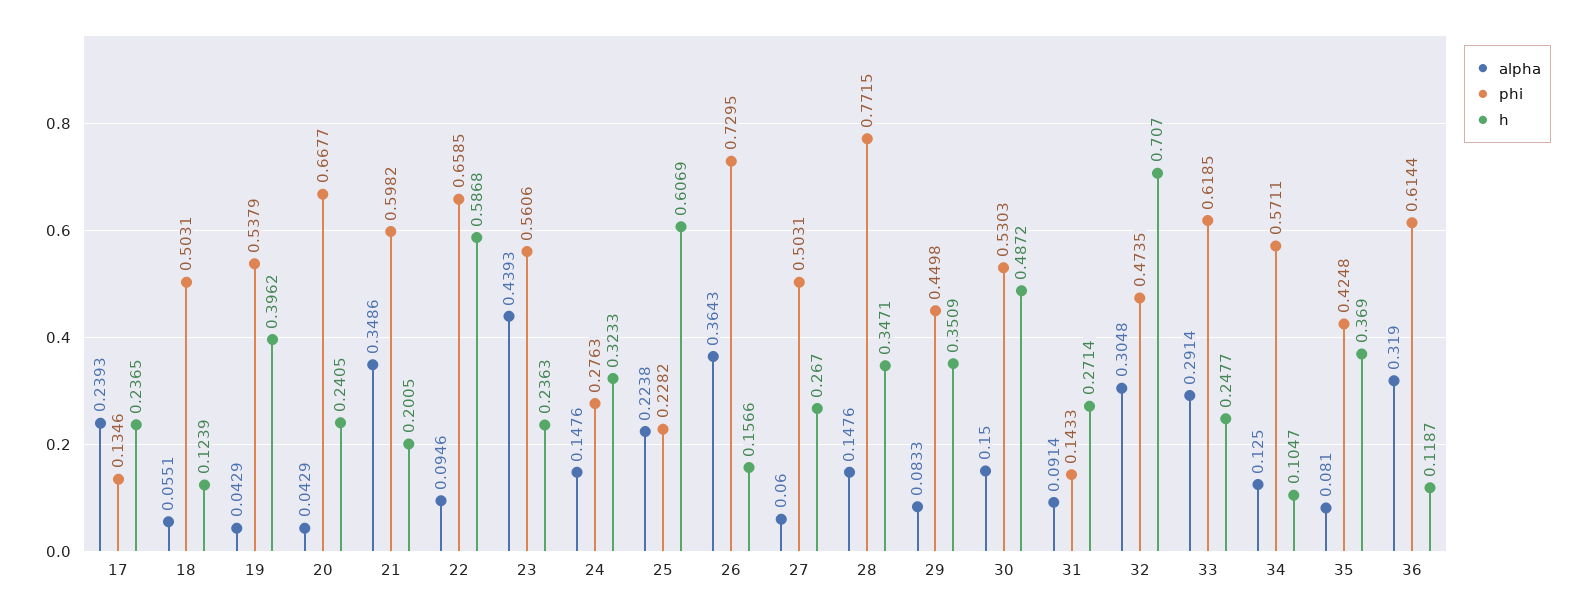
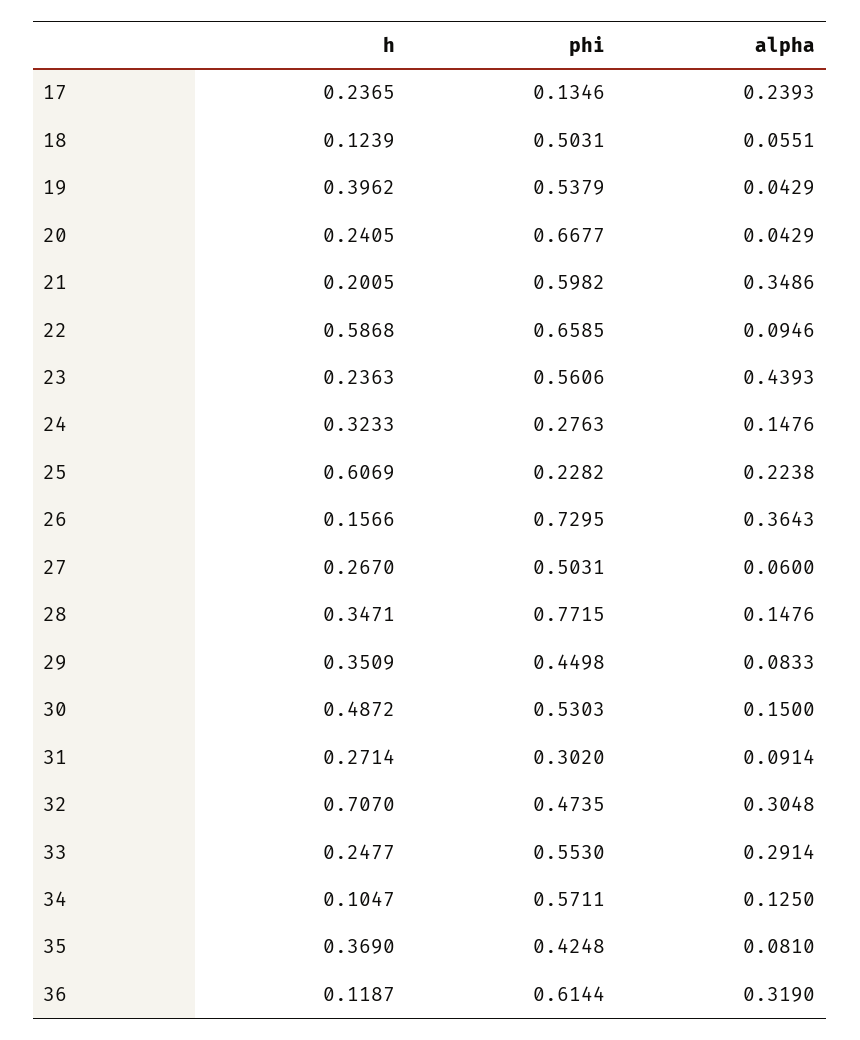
  {
    "alpha": {
      "17": 0.2393,
      "18": 0.0551,
      "19": 0.0429,
      "20": 0.0429,
      "21": 0.3486,
      "22": 0.0946,
      "23": 0.4393,
      "24": 0.1476,
      "25": 0.2238,
      "26": 0.3643,
      "27": 0.06,
      "28": 0.1476,
      "29": 0.0833,
      "30": 0.15,
      "31": 0.0914,
      "32": 0.3048,
      "33": 0.2914,
      "34": 0.125,
      "35": 0.081,
      "36": 0.319
    },
    "phi": {
      "17": 0.1346,
      "18": 0.5031,
      "19": 0.5379,
      "20": 0.6677,
      "21": 0.5982,
      "22": 0.6585,
      "23": 0.5606,
      "24": 0.2763,
      "25": 0.2282,
      "26": 0.7295,
      "27": 0.5031,
      "28": 0.7715,
      "29": 0.4498,
      "30": 0.5303,
-     "31": 0.1433,
+     "31": 0.302,
      "32": 0.4735,
-     "33": 0.6185,
+     "33": 0.553,
      "34": 0.5711,
      "35": 0.4248,
      "36": 0.6144
    },
    "h": {
      "17": 0.2365,
      "18": 0.1239,
      "19": 0.3962,
      "20": 0.2405,
      "21": 0.2005,
      "22": 0.5868,
      "23": 0.2363,
      "24": 0.3233,
      "25": 0.6069,
      "26": 0.1566,
      "27": 0.267,
      "28": 0.3471,
      "29": 0.3509,
      "30": 0.4872,
      "31": 0.2714,
      "32": 0.707,
      "33": 0.2477,
      "34": 0.1047,
      "35": 0.369,
      "36": 0.1187
    }
  }

